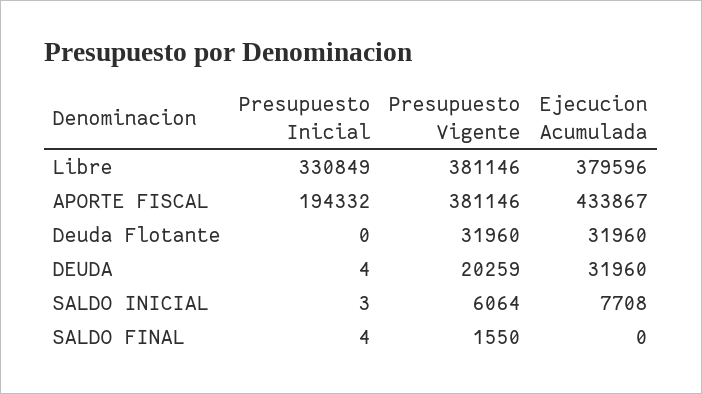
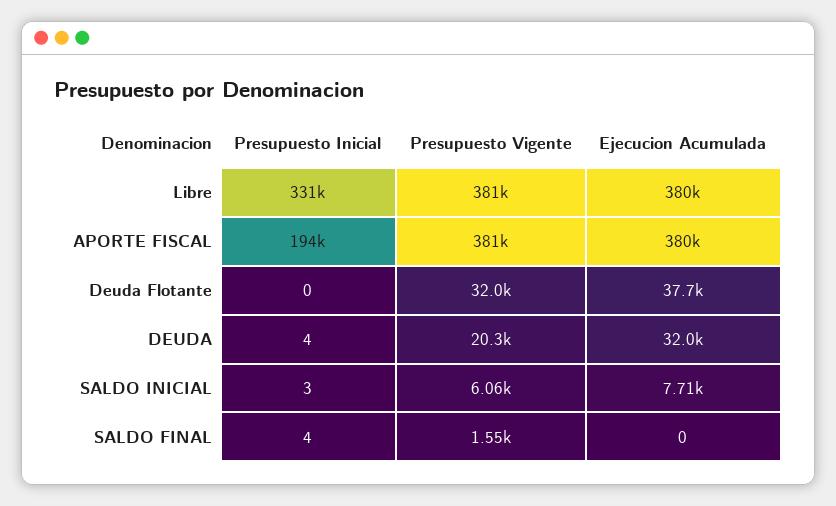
  {
    "Presupuesto Inicial": {
      "Libre": 330849,
      "APORTE FISCAL": 194332,
      "Deuda Flotante": 0,
      "DEUDA": 4,
      "SALDO INICIAL": 3,
      "SALDO FINAL": 4
    },
    "Presupuesto Vigente": {
      "Libre": 381146,
      "APORTE FISCAL": 381146,
      "Deuda Flotante": 31960,
      "DEUDA": 20259,
      "SALDO INICIAL": 6064,
      "SALDO FINAL": 1550
    },
    "Ejecucion Acumulada": {
      "Libre": 379596,
-     "APORTE FISCAL": 433867,
+     "APORTE FISCAL": 380000,
-     "Deuda Flotante": 31960,
+     "Deuda Flotante": 37700,
      "DEUDA": 31960,
      "SALDO INICIAL": 7708,
      "SALDO FINAL": 0
    }
  }

